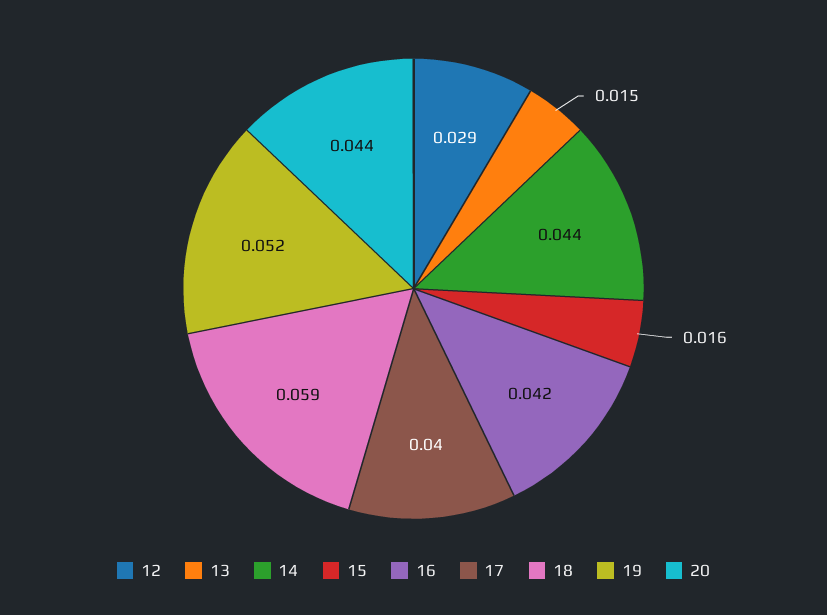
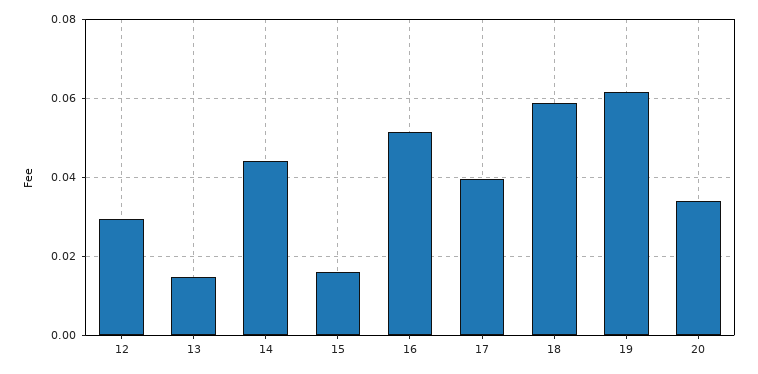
  {
    "12": 0.029,
    "13": 0.015,
    "14": 0.044,
    "15": 0.016,
-   "16": 0.042,
+   "16": 0.052,
    "17": 0.04,
    "18": 0.059,
-   "19": 0.052,
+   "19": 0.062,
-   "20": 0.044
+   "20": 0.034
  }

